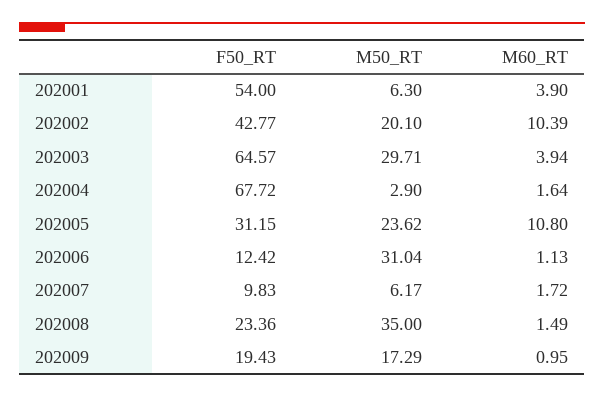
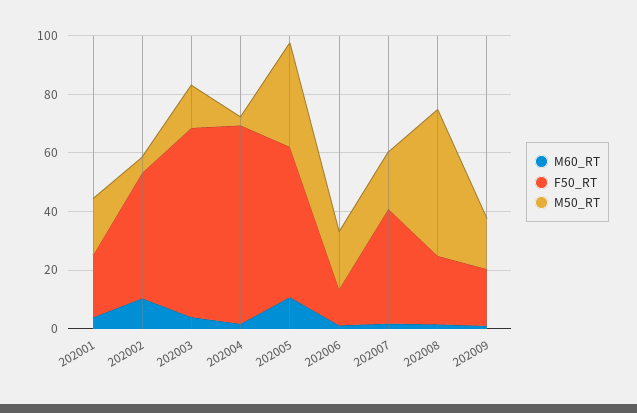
  {
    "F50_RT": {
-     "202001": 54,
+     "202001": 20,
      "202002": 42.77,
      "202003": 64.57,
      "202004": 67.72,
-     "202005": 31.15,
+     "202005": 50,
      "202006": 12.42,
-     "202007": 9.83,
+     "202007": 40,
      "202008": 23.36,
      "202009": 19.43
    },
    "M50_RT": {
-     "202001": 6.3,
+     "202001": 20,
-     "202002": 20.1,
+     "202002": 5,
-     "202003": 29.71,
+     "202003": 15,
      "202004": 2.9,
-     "202005": 23.62,
+     "202005": 35,
-     "202006": 31.04,
+     "202006": 20,
-     "202007": 6.17,
+     "202007": 20,
-     "202008": 35,
+     "202008": 50,
      "202009": 17.29
    },
    "M60_RT": {
      "202001": 3.9,
      "202002": 10.39,
      "202003": 3.94,
      "202004": 1.64,
      "202005": 10.8,
      "202006": 1.13,
      "202007": 1.72,
      "202008": 1.49,
      "202009": 0.95
    }
  }

